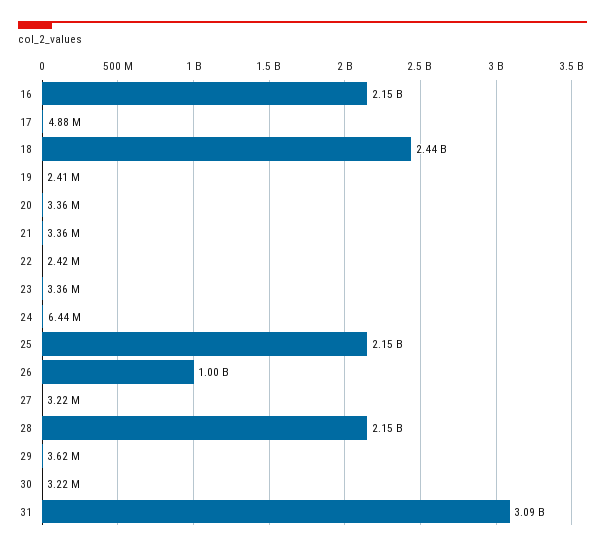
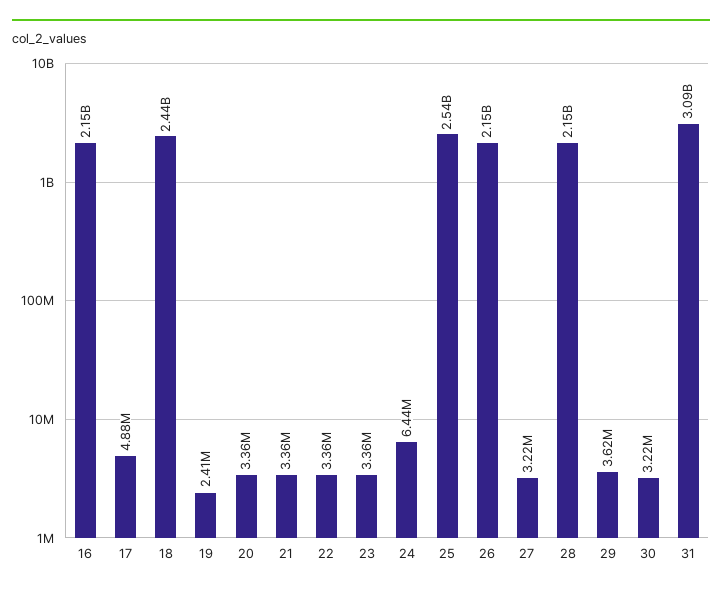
  {
    "16": 2150000000,
    "17": 4880000,
    "18": 2440000000,
    "19": 2410000,
    "20": 3360000,
    "21": 3360000,
-   "22": 2420000,
+   "22": 3360000,
    "23": 3360000,
    "24": 6440000,
-   "25": 2150000000,
+   "25": 2540000000,
-   "26": 1000000000,
+   "26": 2150000000,
    "27": 3220000,
    "28": 2150000000,
    "29": 3620000,
    "30": 3220000,
    "31": 3090000000
  }

